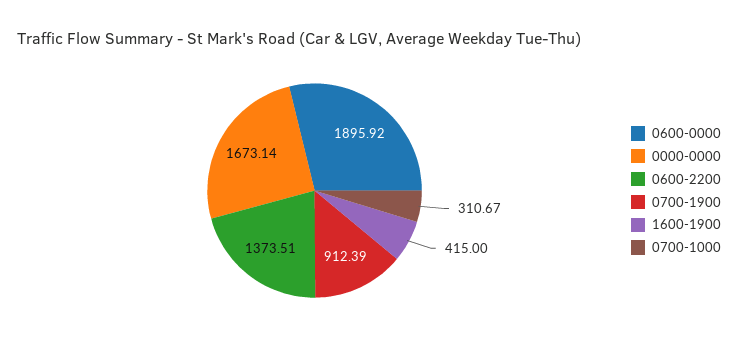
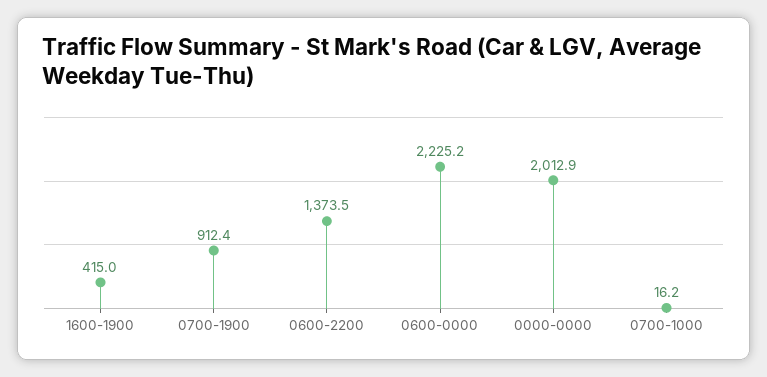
  {
-   "0600-0000": 1895.92,
+   "0600-0000": 2225.2,
-   "0000-0000": 1673.14,
+   "0000-0000": 2012.9,
    "0600-2200": 1373.51,
    "0700-1900": 912.39,
    "1600-1900": 415,
-   "0700-1000": 310.67
+   "0700-1000": 16.2
  }

